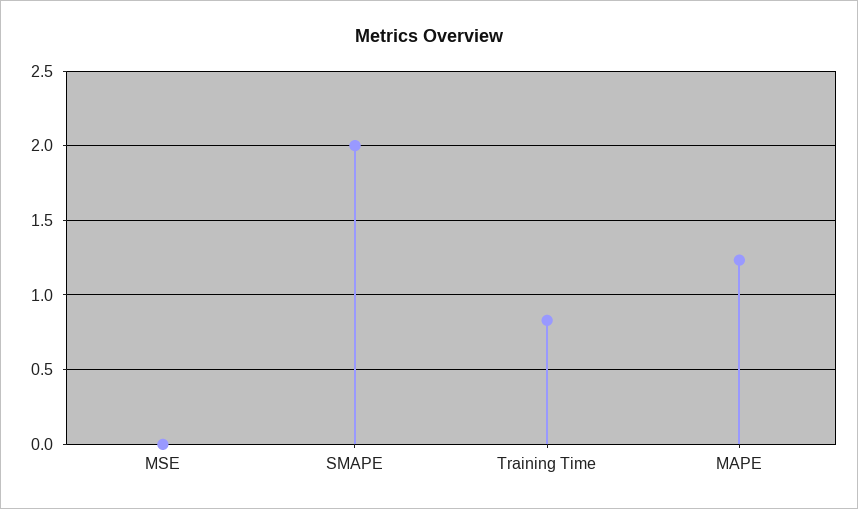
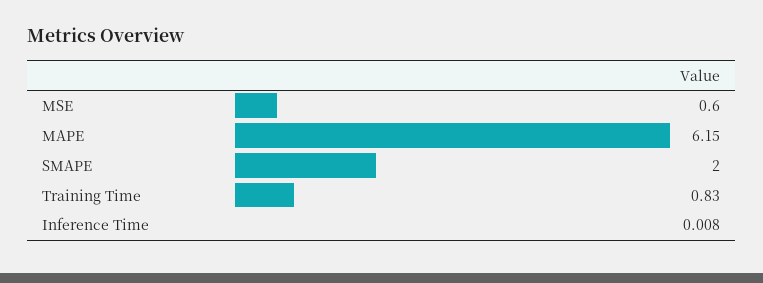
  {
-   "MSE": 0,
+   "MSE": 0.6,
    "SMAPE": 2,
    "Training Time": 0.83,
-   "MAPE": 1.25
+   "MAPE": 6.15,
+   "Inference Time": 0.008
  }

